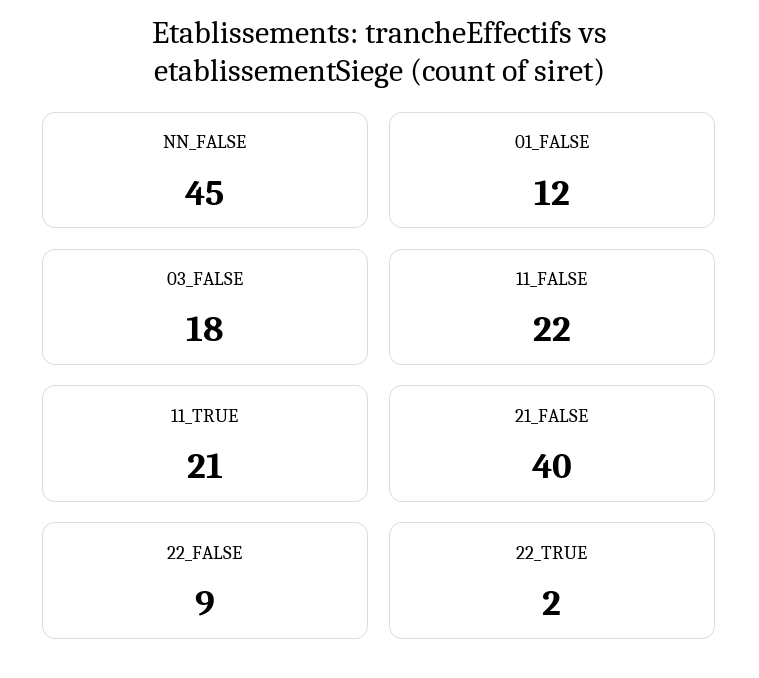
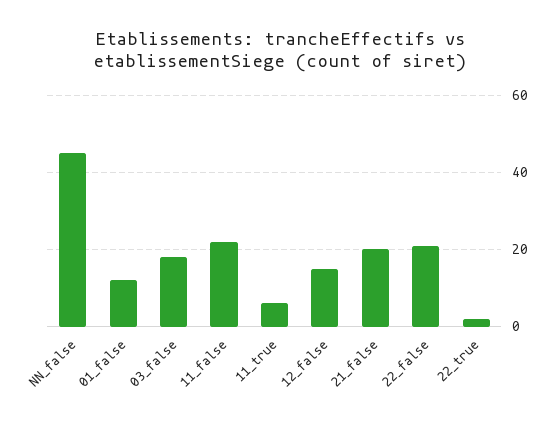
  {
    "NN_FALSE": 45,
    "01_FALSE": 12,
    "03_FALSE": 18,
    "11_FALSE": 22,
-   "11_TRUE": 21,
+   "11_TRUE": 5,
-   "21_FALSE": 40,
+   "21_FALSE": 20,
-   "22_FALSE": 9,
+   "22_FALSE": 20,
-   "22_TRUE": 2
+   "22_TRUE": 2,
+   "12_false": 15
  }

